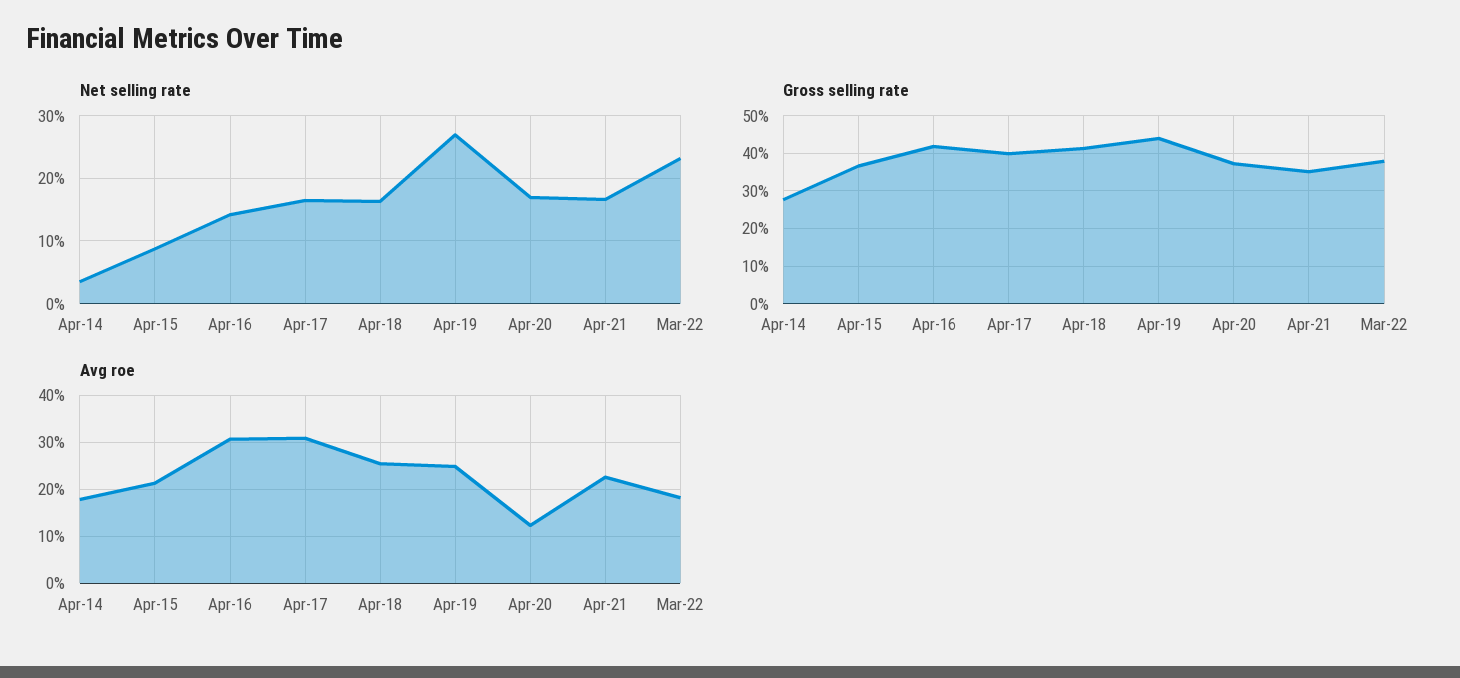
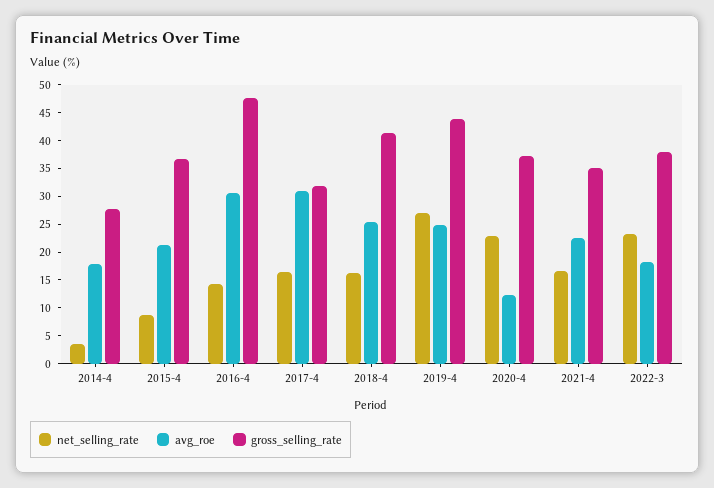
  {
    "Net selling rate": {
      "Apr-14": 4,
      "Apr-15": 9,
      "Apr-16": 14,
      "Apr-17": 16,
      "Apr-18": 16,
      "Apr-19": 27,
-     "Apr-20": 17,
+     "Apr-20": 22.5,
      "Apr-21": 17,
      "Mar-22": 23
    },
    "Gross selling rate": {
      "Apr-14": 28,
      "Apr-15": 36,
-     "Apr-16": 42,
+     "Apr-16": 47.5,
-     "Apr-17": 40,
+     "Apr-17": 32.5,
      "Apr-18": 42,
      "Apr-19": 44,
      "Apr-20": 38,
      "Apr-21": 36,
      "Mar-22": 38
    },
    "Avg roe": {
      "Apr-14": 18,
      "Apr-15": 22,
      "Apr-16": 30,
      "Apr-17": 30,
      "Apr-18": 26,
      "Apr-19": 24,
      "Apr-20": 12,
      "Apr-21": 22,
      "Mar-22": 18
    }
  }

